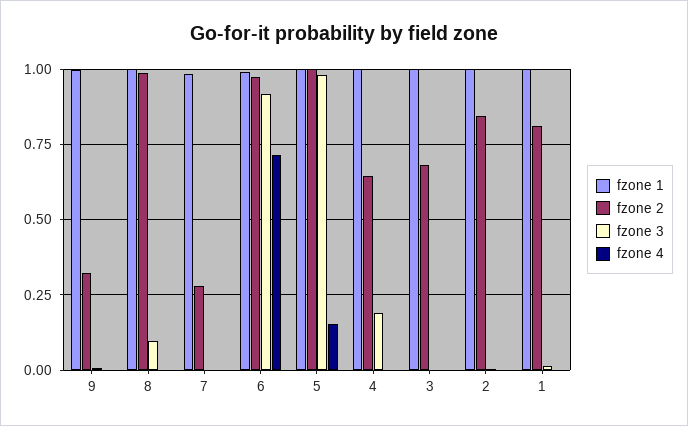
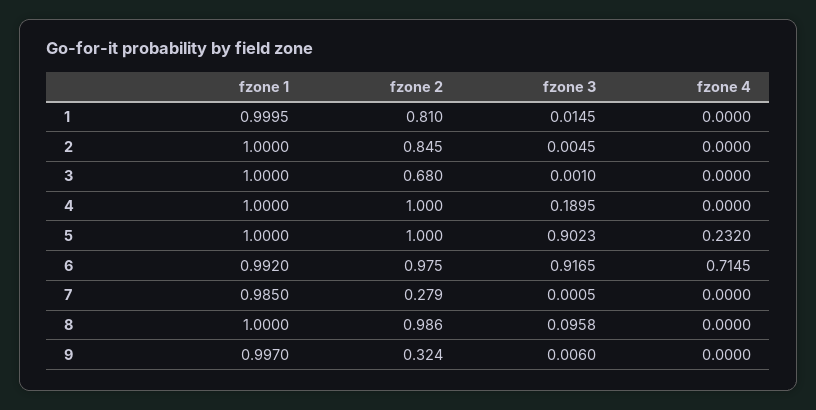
  {
    "fzone 1": {
      "9": 0.997,
      "8": 1,
      "7": 0.985,
      "6": 0.992,
      "5": 1,
      "4": 1,
      "3": 1,
      "2": 1,
      "1": 0.9995
    },
    "fzone 2": {
      "9": 0.324,
      "8": 0.986,
      "7": 0.279,
      "6": 0.975,
      "5": 1,
-     "4": 0.65,
+     "4": 1,
      "3": 0.68,
      "2": 0.845,
      "1": 0.81
    },
    "fzone 3": {
      "9": 0.006,
      "8": 0.0958,
      "7": 0.0005,
      "6": 0.9165,
-     "5": 0.975,
+     "5": 0.9023,
      "4": 0.1895,
      "3": 0.001,
      "2": 0.0045,
      "1": 0.0145
    },
    "fzone 4": {
      "9": 0,
      "8": 0,
      "7": 0,
      "6": 0.7145,
-     "5": 0.15,
+     "5": 0.232,
      "4": 0,
      "3": 0,
      "2": 0,
      "1": 0
    }
  }

